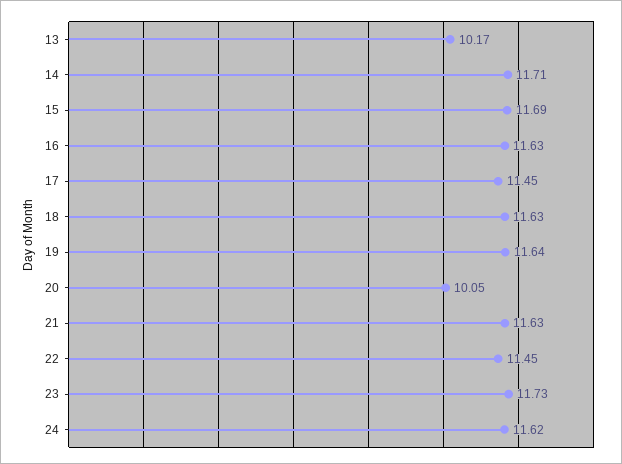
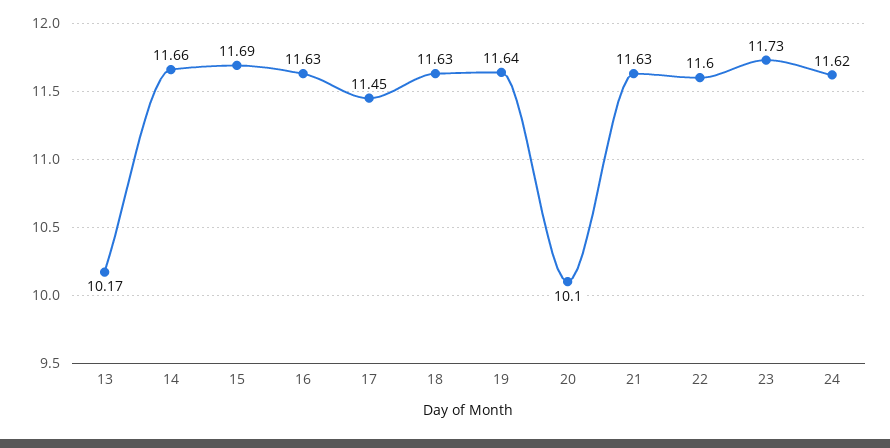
  {
    "13": 10.17,
-   "14": 11.71,
+   "14": 11.66,
    "15": 11.69,
    "16": 11.63,
    "17": 11.45,
    "18": 11.63,
    "19": 11.64,
-   "20": 10.05,
+   "20": 10.1,
    "21": 11.63,
-   "22": 11.45,
+   "22": 11.6,
    "23": 11.73,
    "24": 11.62
  }

